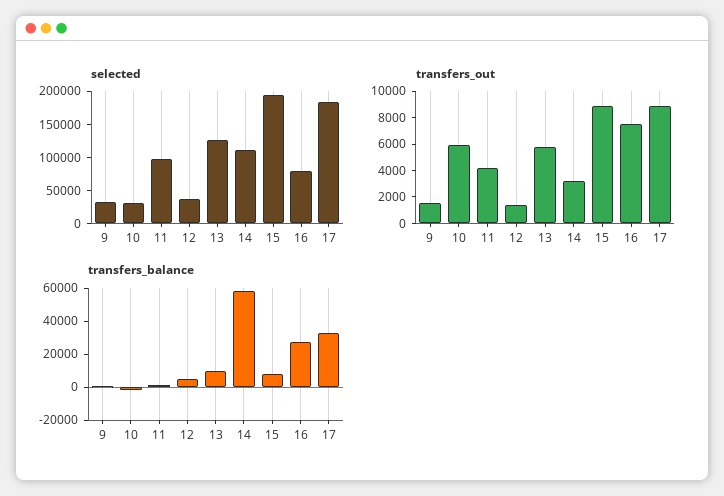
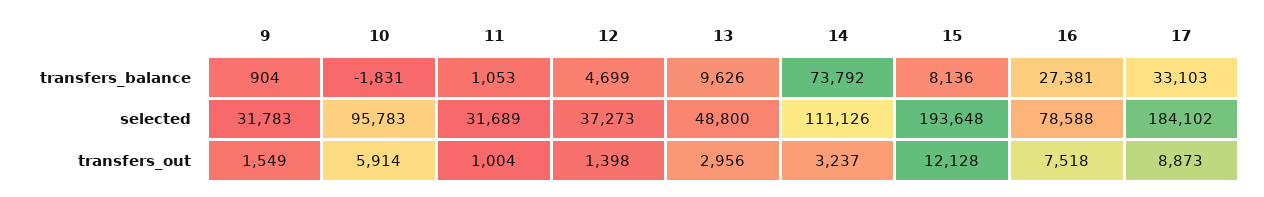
  {
    "selected": {
      "9": 31783,
-     "10": 25000,
+     "10": 95783,
-     "11": 100000,
+     "11": 31689,
      "12": 37273,
-     "13": 125000,
+     "13": 48800,
      "14": 111126,
      "15": 193648,
      "16": 78588,
      "17": 184102
    },
    "transfers_out": {
      "9": 1549,
      "10": 5914,
-     "11": 4000,
+     "11": 1004,
      "12": 1398,
-     "13": 6000,
+     "13": 2956,
      "14": 3237,
-     "15": 9000,
+     "15": 12128,
      "16": 7518,
      "17": 8873
    },
    "transfers_balance": {
      "9": 904,
      "10": -1831,
      "11": 1053,
      "12": 4699,
      "13": 9626,
-     "14": 60000,
+     "14": 73792,
      "15": 8136,
      "16": 27381,
      "17": 33103
    }
  }

